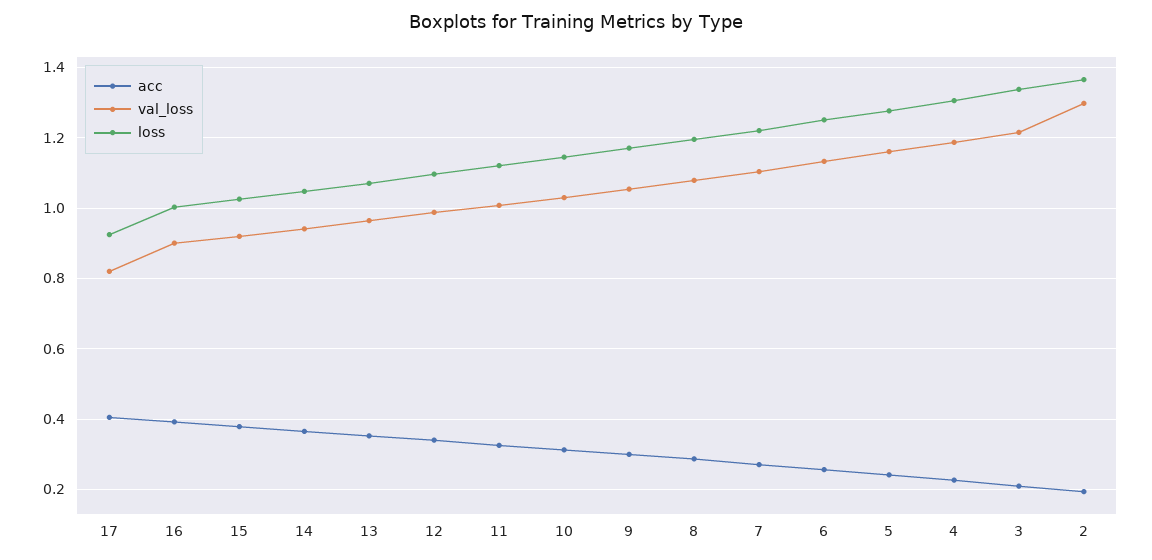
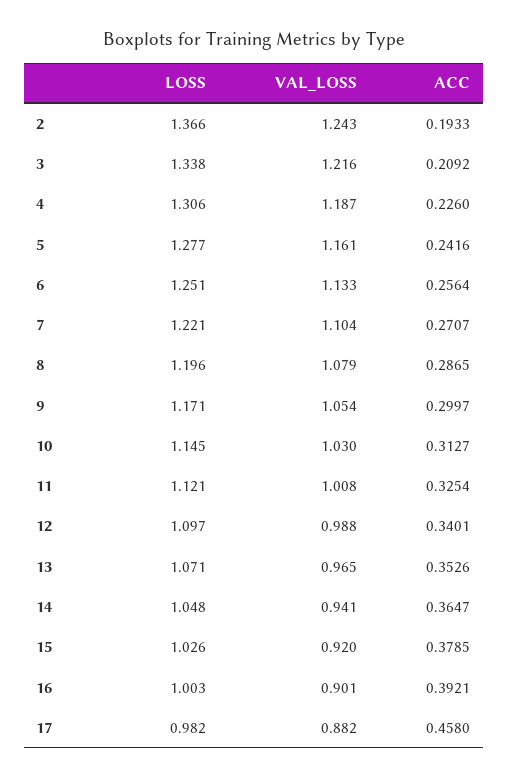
  {
    "acc": {
-     "17": 0.4,
+     "17": 0.458,
      "16": 0.3921,
      "15": 0.3785,
      "14": 0.3647,
      "13": 0.3526,
      "12": 0.3401,
      "11": 0.3254,
      "10": 0.3127,
      "9": 0.2997,
      "8": 0.2865,
      "7": 0.2707,
      "6": 0.2564,
      "5": 0.2416,
      "4": 0.226,
      "3": 0.2092,
      "2": 0.1933
    },
    "val_loss": {
-     "17": 0.82,
+     "17": 0.882,
      "16": 0.901,
      "15": 0.92,
      "14": 0.941,
      "13": 0.965,
      "12": 0.988,
      "11": 1.008,
      "10": 1.03,
      "9": 1.054,
      "8": 1.079,
      "7": 1.104,
      "6": 1.133,
      "5": 1.161,
      "4": 1.187,
      "3": 1.216,
-     "2": 1.3
+     "2": 1.243
    },
    "loss": {
-     "17": 0.92,
+     "17": 0.982,
      "16": 1.003,
      "15": 1.026,
      "14": 1.048,
      "13": 1.071,
      "12": 1.097,
      "11": 1.121,
      "10": 1.145,
      "9": 1.171,
      "8": 1.196,
      "7": 1.221,
      "6": 1.251,
      "5": 1.277,
      "4": 1.306,
      "3": 1.338,
      "2": 1.366
    }
  }

